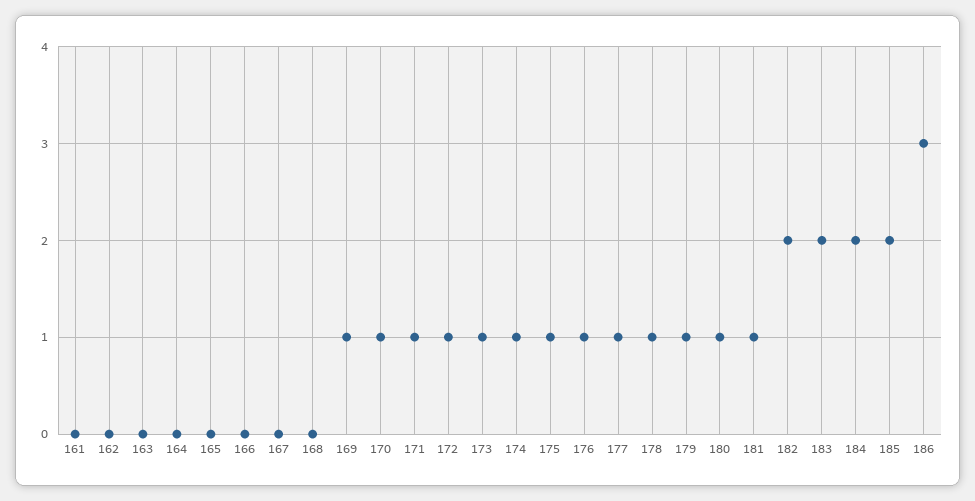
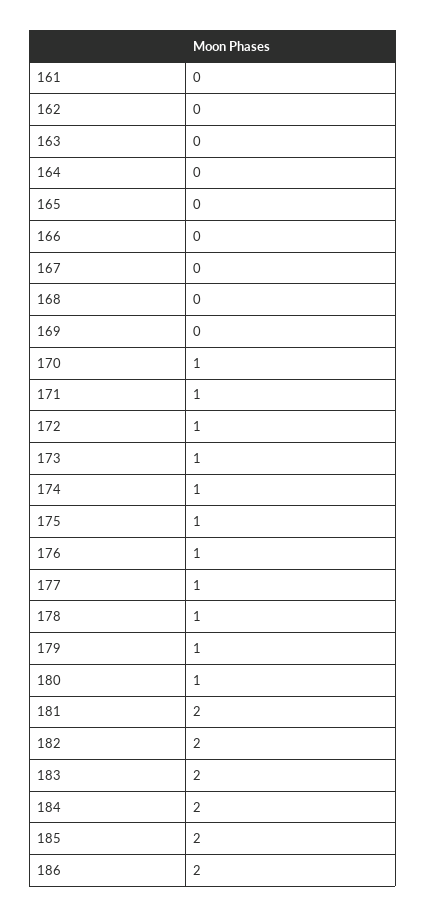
  {
    "161": 0,
    "162": 0,
    "163": 0,
    "164": 0,
    "165": 0,
    "166": 0,
    "167": 0,
    "168": 0,
-   "169": 1,
+   "169": 0,
    "170": 1,
    "171": 1,
    "172": 1,
    "173": 1,
    "174": 1,
    "175": 1,
    "176": 1,
    "177": 1,
    "178": 1,
    "179": 1,
    "180": 1,
-   "181": 1,
+   "181": 2,
    "182": 2,
    "183": 2,
    "184": 2,
    "185": 2,
-   "186": 3
+   "186": 2
  }

